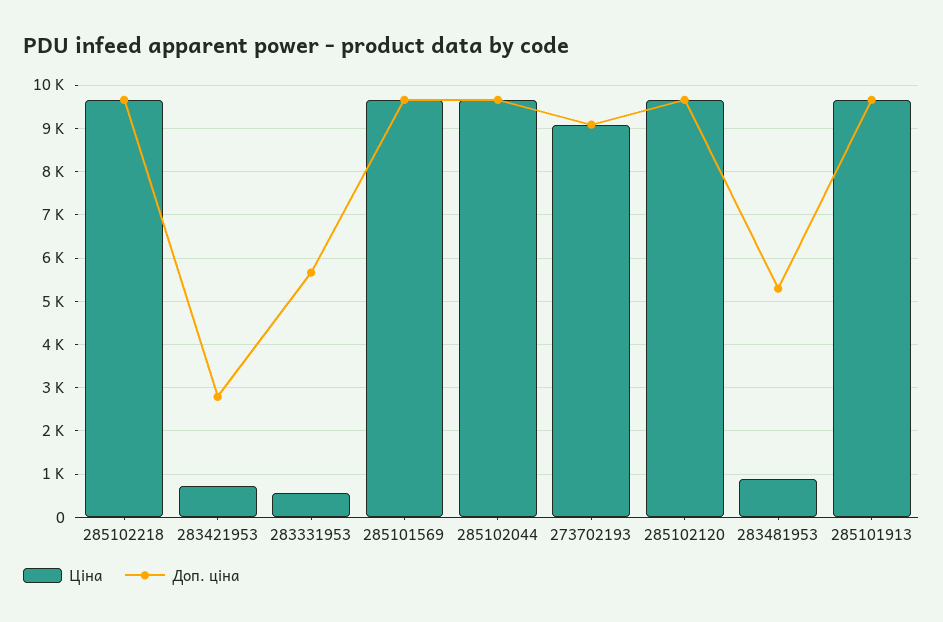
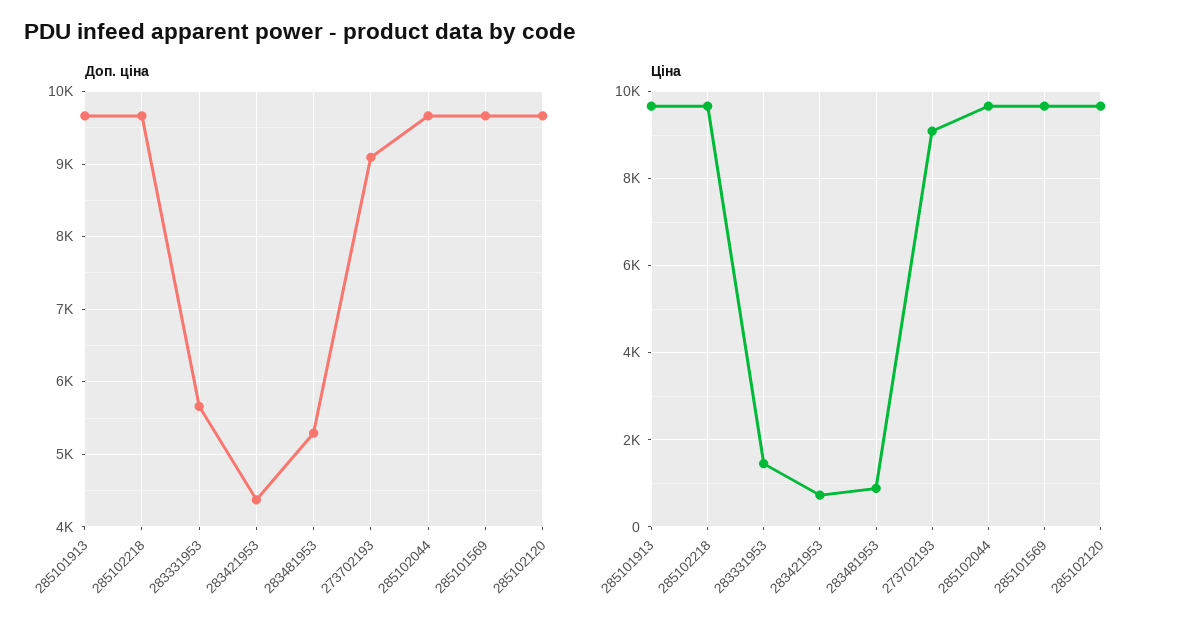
  {
    "Ціна": {
      "285102218": 9600,
      "283421953": 800,
-     "283331953": 600,
+     "283331953": 1400,
      "285101569": 9600,
      "285102044": 9600,
      "273702193": 9000,
      "285102120": 9600,
      "283481953": 800,
      "285101913": 9600
    },
    "Доп. ціна": {
      "285102218": 9700,
-     "283421953": 2800,
+     "283421953": 4400,
      "283331953": 5700,
      "285101569": 9700,
      "285102044": 9700,
      "273702193": 9100,
      "285102120": 9700,
      "283481953": 5300,
      "285101913": 9700
    }
  }

